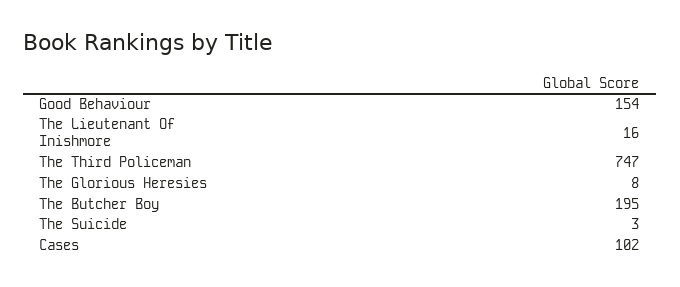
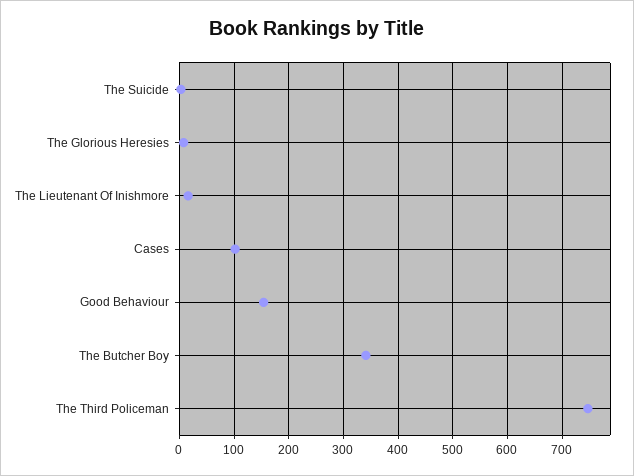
  {
    "Good Behaviour": 154,
    "The Lieutenant Of Inishmore": 16,
    "The Third Policeman": 747,
    "The Glorious Heresies": 8,
-   "The Butcher Boy": 195,
+   "The Butcher Boy": 340,
    "The Suicide": 3,
    "Cases": 102
  }

